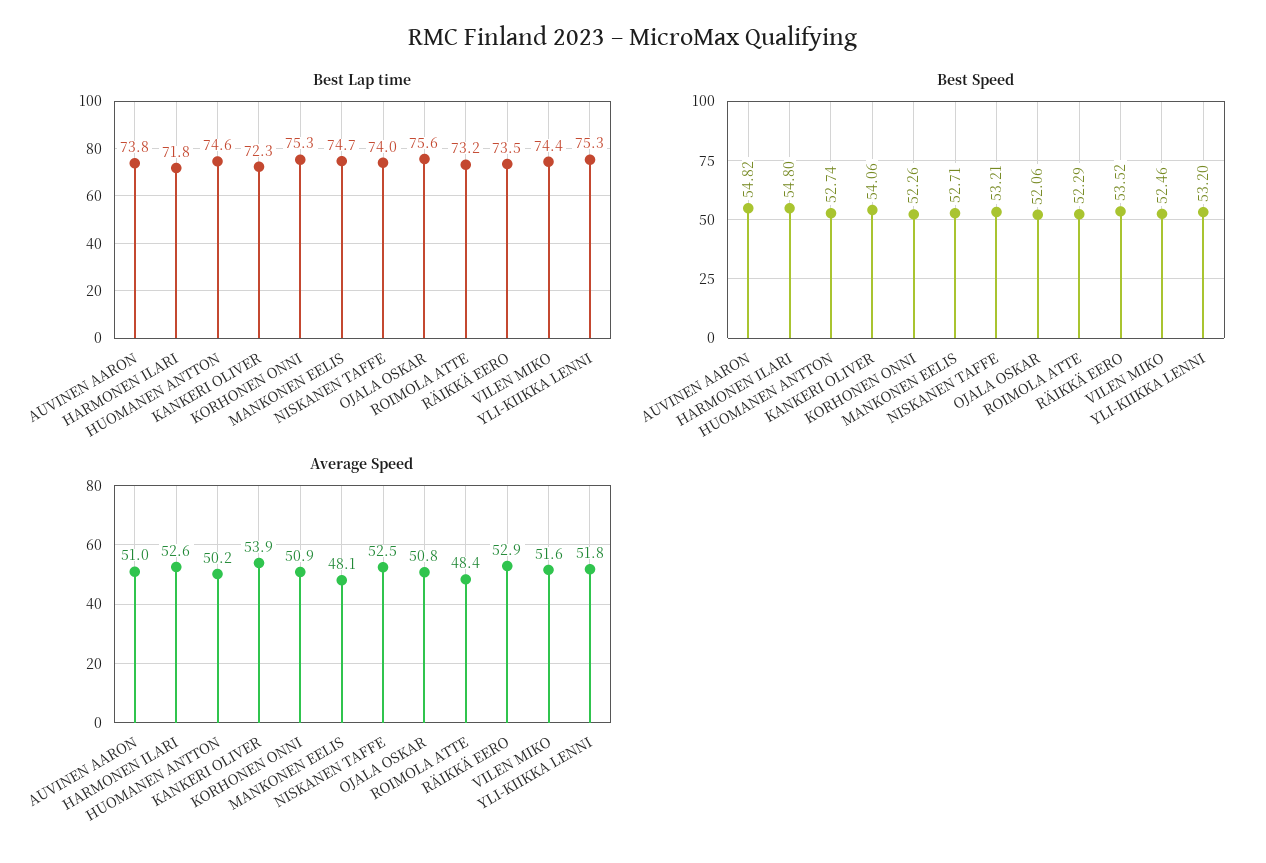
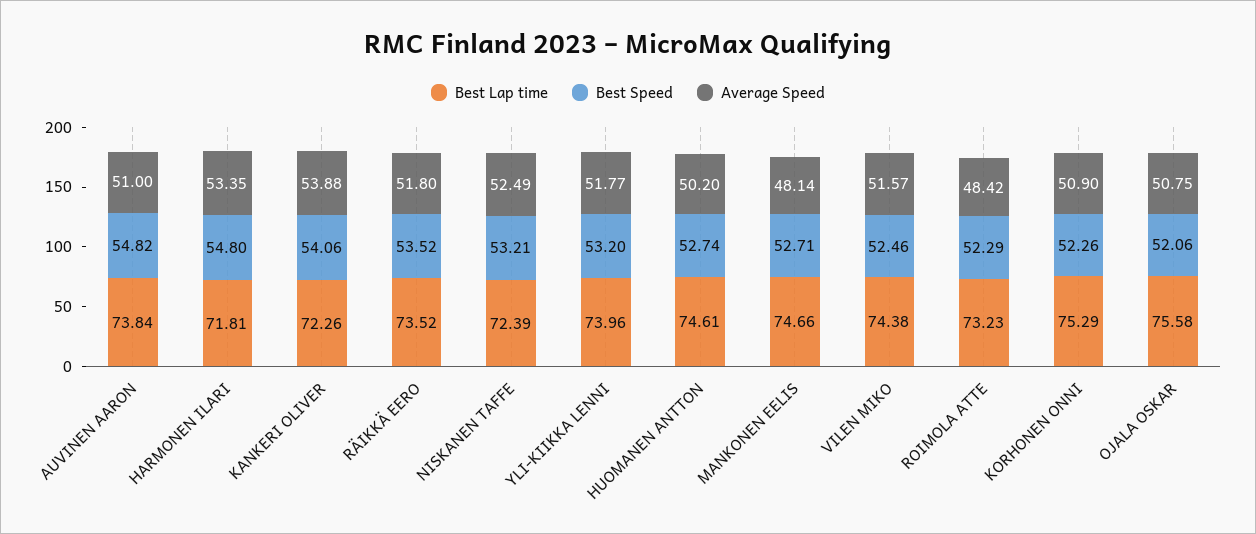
  {
    "Best Lap time": {
      "AUVINEN AARON": 73.84,
      "HARMONEN ILARI": 71.81,
      "HUOMANEN ANTTON": 74.61,
      "KANKERI OLIVER": 72.26,
      "KORHONEN ONNI": 75.29,
      "MANKONEN EELIS": 74.66,
-     "NISKANEN TAFFE": 74,
+     "NISKANEN TAFFE": 72.39,
      "OJALA OSKAR": 75.58,
      "ROIMOLA ATTE": 73.23,
      "RÄIKKÄ EERO": 73.52,
      "VILEN MIKO": 74.38,
-     "YLI-KIIKKA LENNI": 75.3
+     "YLI-KIIKKA LENNI": 73.96
    },
    "Best Speed": {
      "AUVINEN AARON": 54.82,
      "HARMONEN ILARI": 54.8,
      "HUOMANEN ANTTON": 52.74,
      "KANKERI OLIVER": 54.06,
      "KORHONEN ONNI": 52.26,
      "MANKONEN EELIS": 52.71,
      "NISKANEN TAFFE": 53.21,
      "OJALA OSKAR": 52.06,
      "ROIMOLA ATTE": 52.29,
      "RÄIKKÄ EERO": 53.52,
      "VILEN MIKO": 52.46,
      "YLI-KIIKKA LENNI": 53.2
    },
    "Average Speed": {
      "AUVINEN AARON": 51,
-     "HARMONEN ILARI": 52.6,
+     "HARMONEN ILARI": 53.35,
      "HUOMANEN ANTTON": 50.2,
      "KANKERI OLIVER": 53.88,
      "KORHONEN ONNI": 50.9,
      "MANKONEN EELIS": 48.14,
      "NISKANEN TAFFE": 52.49,
      "OJALA OSKAR": 50.75,
      "ROIMOLA ATTE": 48.42,
-     "RÄIKKÄ EERO": 52.9,
+     "RÄIKKÄ EERO": 51.8,
      "VILEN MIKO": 51.57,
      "YLI-KIIKKA LENNI": 51.77
    }
  }

